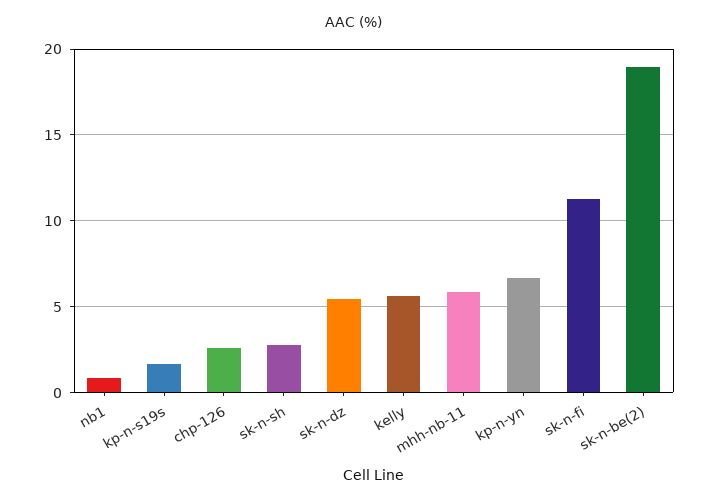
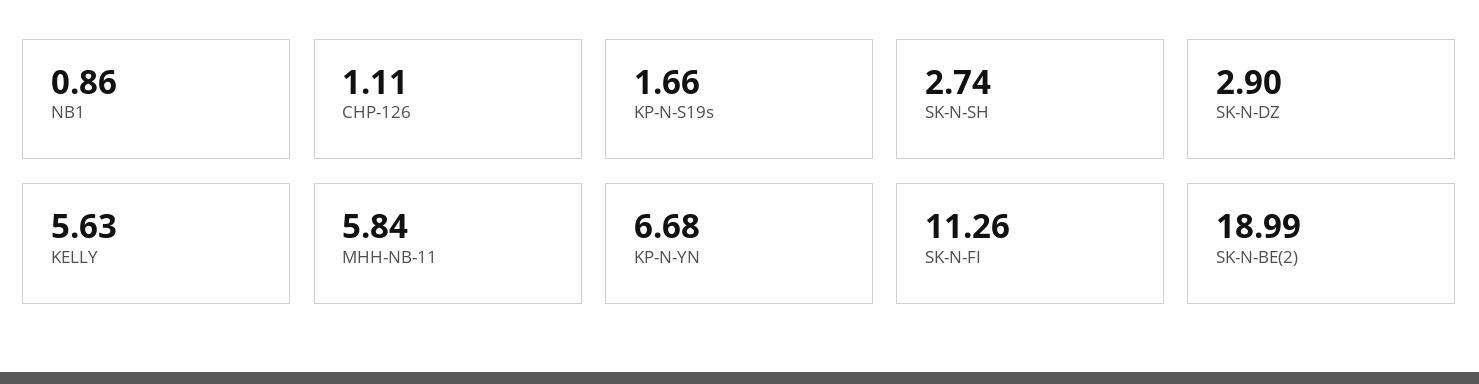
  {
    "nb1": 0.86,
    "kp-n-s19s": 1.66,
-   "chp-126": 2.5,
+   "chp-126": 1.11,
    "sk-n-sh": 2.74,
-   "sk-n-dz": 5.5,
+   "sk-n-dz": 2.9,
    "kelly": 5.63,
    "mhh-nb-11": 5.84,
    "kp-n-yn": 6.68,
    "sk-n-fi": 11.26,
    "sk-n-be(2)": 18.99
  }

